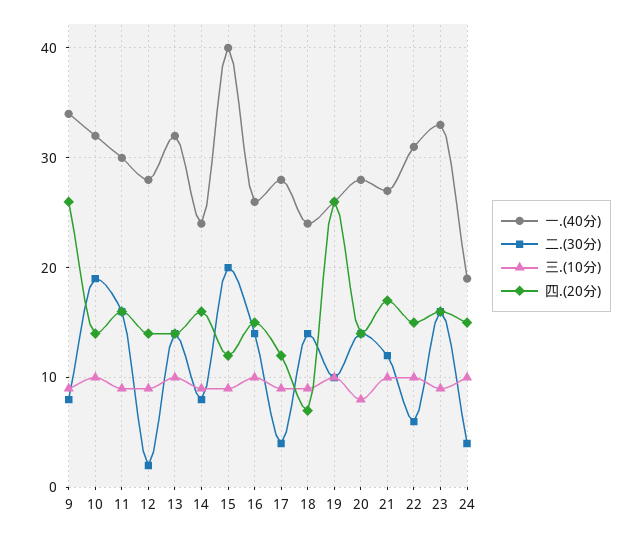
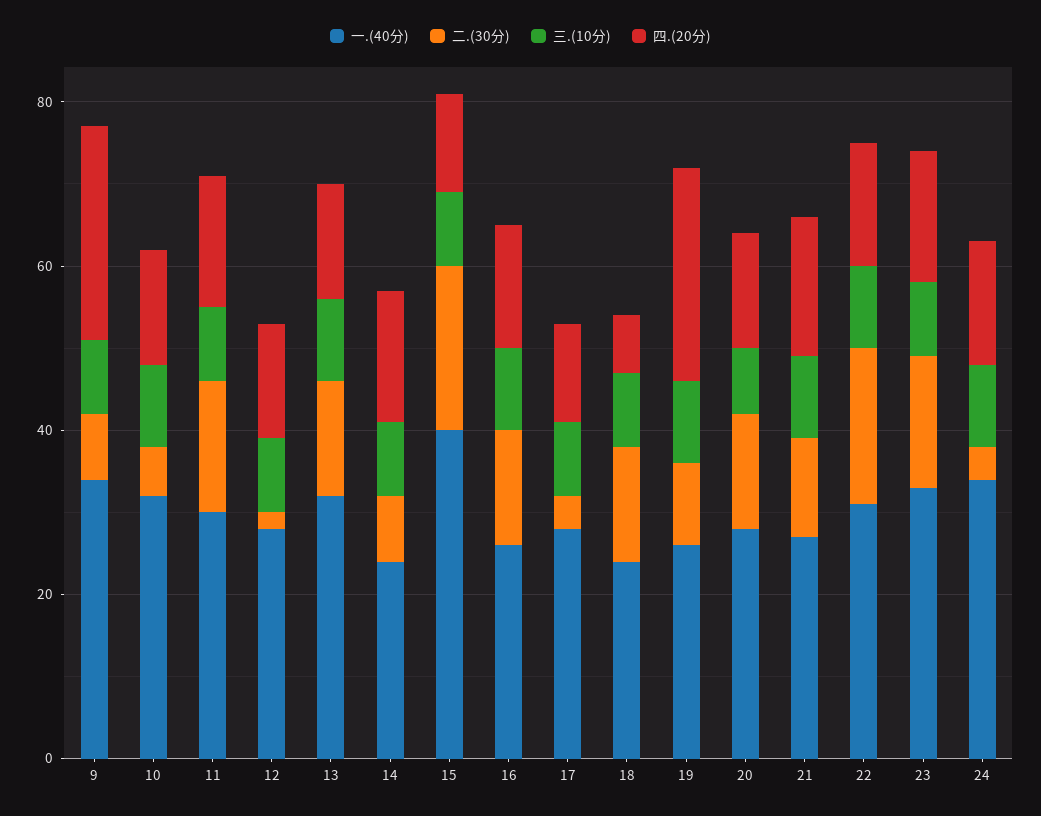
  {
    "一.(40分)": {
      "9": 34,
      "10": 32,
      "11": 30,
      "12": 28,
      "13": 32,
      "14": 24,
      "15": 40,
      "16": 26,
      "17": 28,
      "18": 24,
      "19": 26,
      "20": 28,
      "21": 27,
      "22": 31,
      "23": 33,
-     "24": 19
+     "24": 35
    },
    "二.(30分)": {
      "9": 8,
-     "10": 19,
+     "10": 5,
      "11": 16,
      "12": 2,
      "13": 14,
      "14": 8,
      "15": 20,
      "16": 14,
      "17": 4,
      "18": 14,
      "19": 10,
      "20": 14,
      "21": 12,
-     "22": 6,
+     "22": 20,
      "23": 16,
      "24": 4
    },
    "三.(10分)": {
      "9": 9,
      "10": 10,
      "11": 9,
      "12": 9,
      "13": 10,
      "14": 9,
      "15": 9,
      "16": 10,
      "17": 9,
      "18": 9,
      "19": 10,
      "20": 8,
      "21": 10,
      "22": 10,
      "23": 9,
      "24": 10
    },
    "四.(20分)": {
      "9": 26,
      "10": 14,
      "11": 16,
      "12": 14,
      "13": 14,
      "14": 16,
      "15": 12,
      "16": 15,
      "17": 12,
      "18": 7,
      "19": 26,
      "20": 14,
      "21": 17,
      "22": 15,
      "23": 16,
      "24": 15
    }
  }

